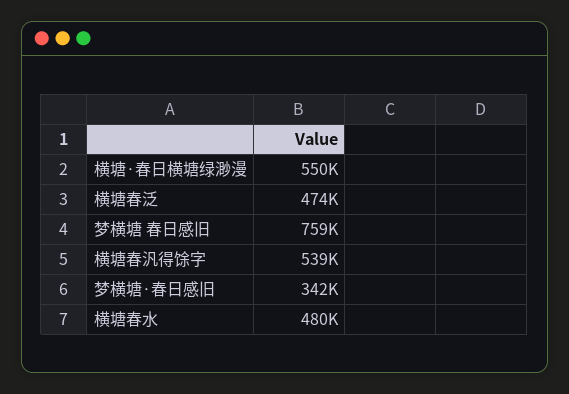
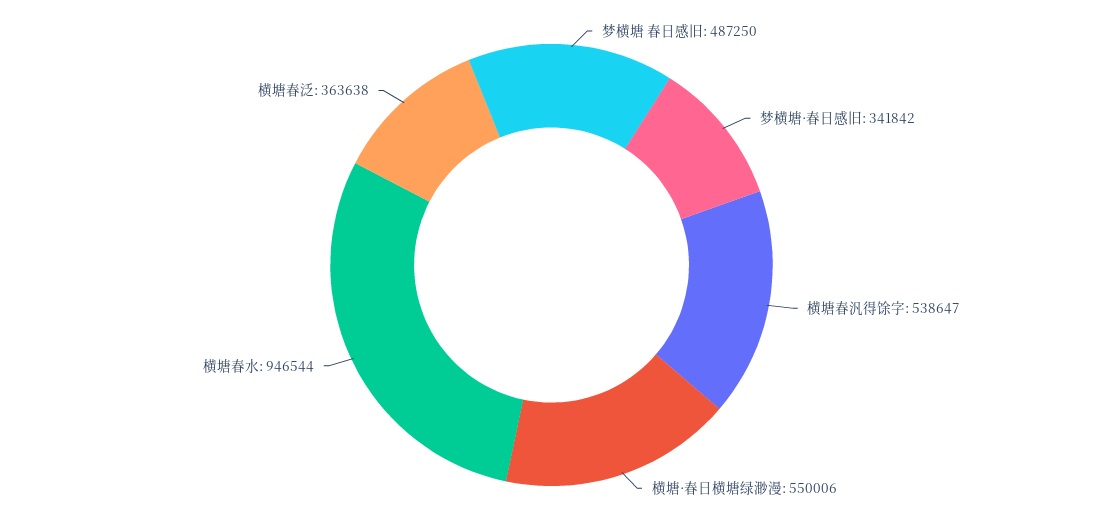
  {
    "横塘·春日横塘绿渺漫": 550006,
-   "横塘春泛": 474000,
+   "横塘春泛": 363638,
-   "梦横塘 春日感旧": 759000,
+   "梦横塘 春日感旧": 487250,
    "横塘春汎得馀字": 538647,
    "梦横塘·春日感旧": 341842,
-   "横塘春水": 480000
+   "横塘春水": 946544
  }

